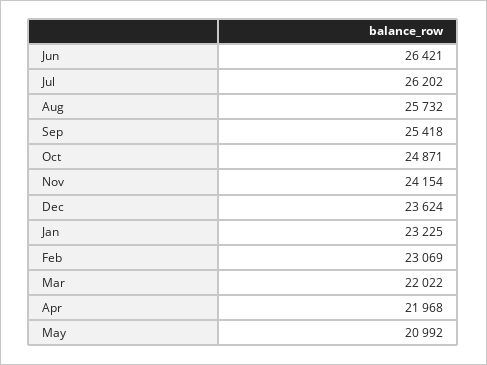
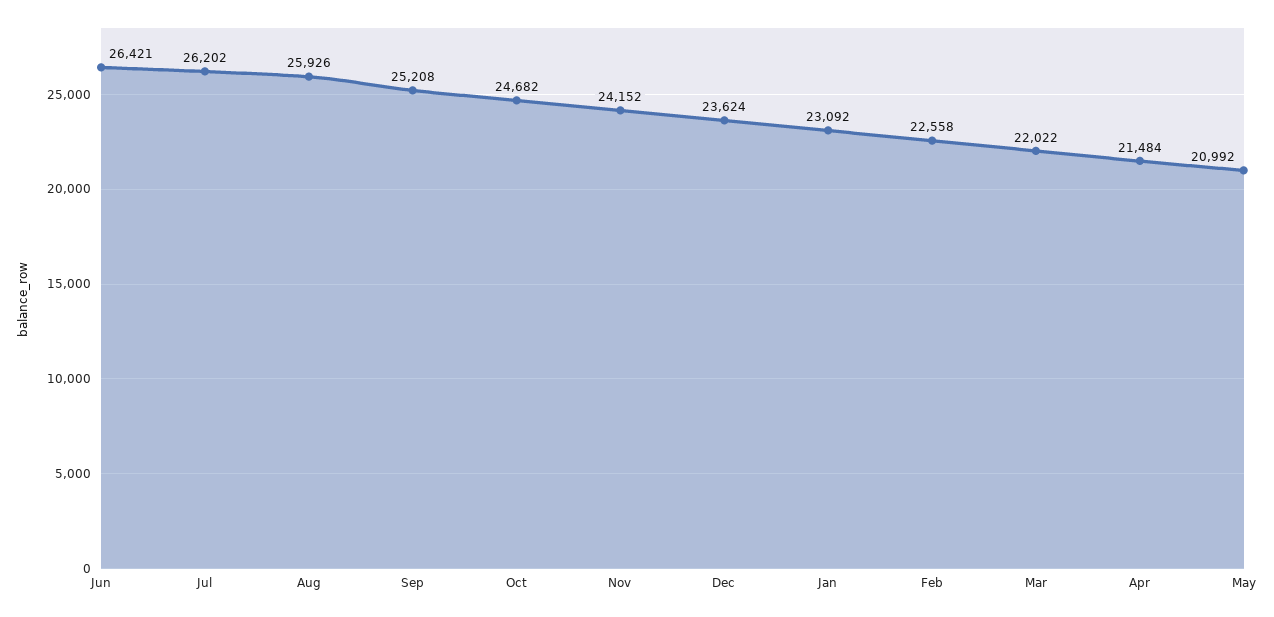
  {
    "Jun": 26421,
    "Jul": 26202,
-   "Aug": 25732,
+   "Aug": 25926,
-   "Sep": 25418,
+   "Sep": 25208,
-   "Oct": 24871,
+   "Oct": 24682,
-   "Nov": 24154,
+   "Nov": 24152,
    "Dec": 23624,
-   "Jan": 23225,
+   "Jan": 23092,
-   "Feb": 23069,
+   "Feb": 22558,
    "Mar": 22022,
-   "Apr": 21968,
+   "Apr": 21484,
    "May": 20992
  }

